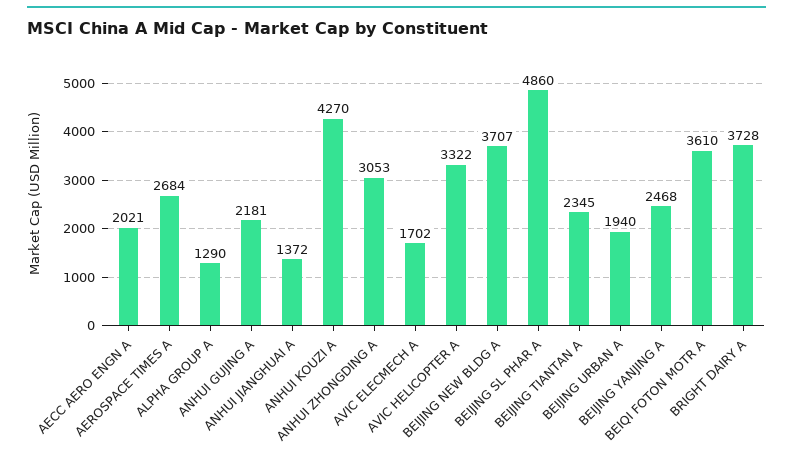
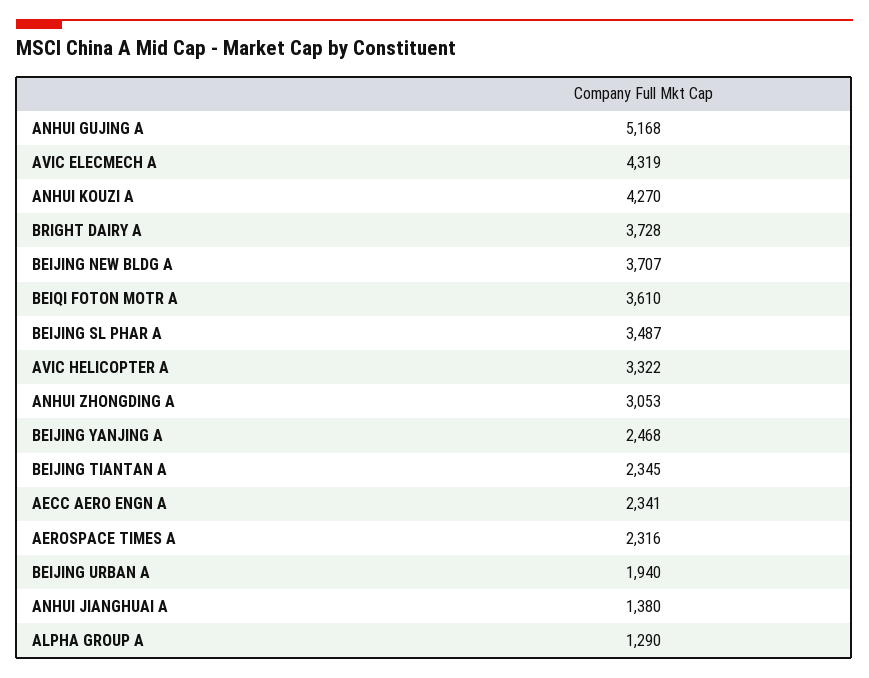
  {
-   "AECC AERO ENGN A": 2021,
+   "AECC AERO ENGN A": 2341,
-   "AEROSPACE TIMES A": 2684,
+   "AEROSPACE TIMES A": 2316,
    "ALPHA GROUP A": 1290,
-   "ANHUI GUJING A": 2181,
+   "ANHUI GUJING A": 5168,
-   "ANHUI JIANGHUAI A": 1372,
+   "ANHUI JIANGHUAI A": 1380,
    "ANHUI KOUZI A": 4270,
    "ANHUI ZHONGDING A": 3053,
-   "AVIC ELECMECH A": 1702,
+   "AVIC ELECMECH A": 4319,
    "AVIC HELICOPTER A": 3322,
    "BEIJING NEW BLDG A": 3707,
-   "BEIJING SL PHAR A": 4860,
+   "BEIJING SL PHAR A": 3487,
    "BEIJING TIANTAN A": 2345,
    "BEIJING URBAN A": 1940,
    "BEIJING YANJING A": 2468,
    "BEIQI FOTON MOTR A": 3610,
    "BRIGHT DAIRY A": 3728
  }

